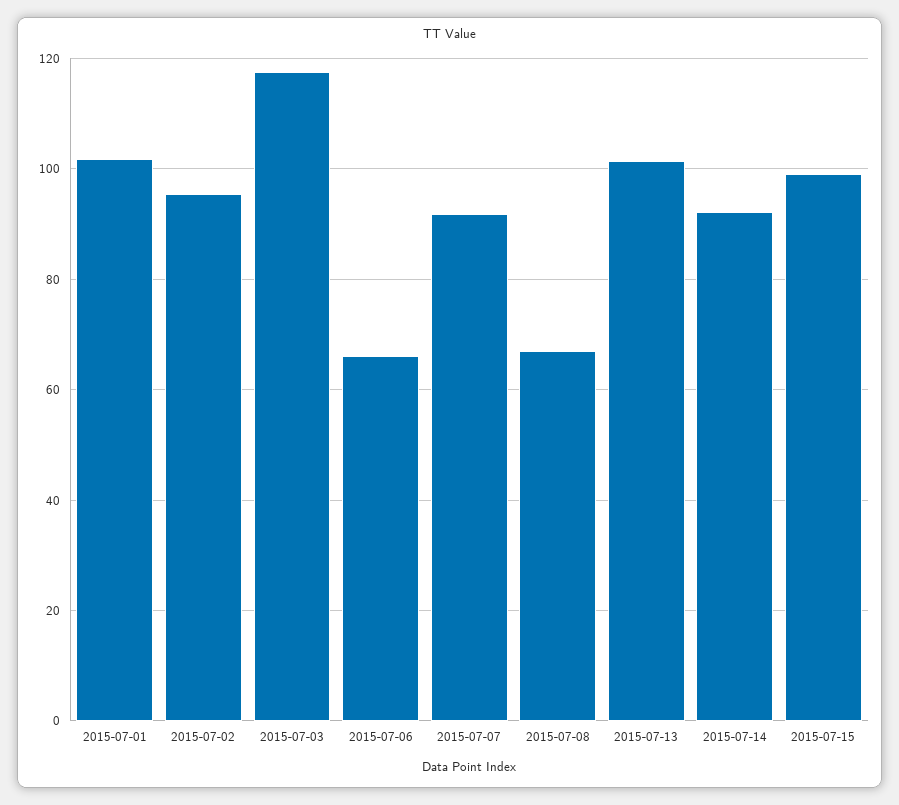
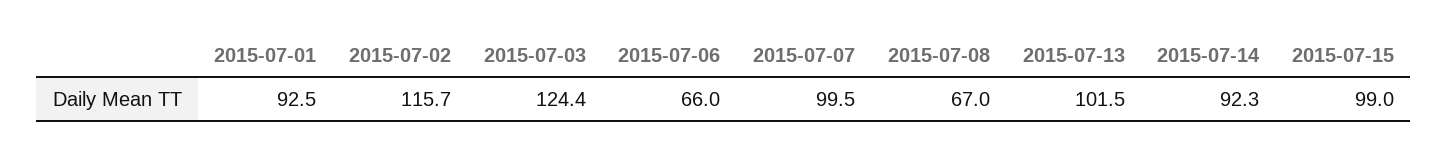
  {
-   "2015-07-01": 102,
+   "2015-07-01": 92.5,
-   "2015-07-02": 96,
+   "2015-07-02": 115.7,
-   "2015-07-03": 118,
+   "2015-07-03": 124.4,
    "2015-07-06": 66,
-   "2015-07-07": 92,
+   "2015-07-07": 99.5,
    "2015-07-08": 67,
    "2015-07-13": 101.5,
    "2015-07-14": 92.3,
    "2015-07-15": 99
  }

